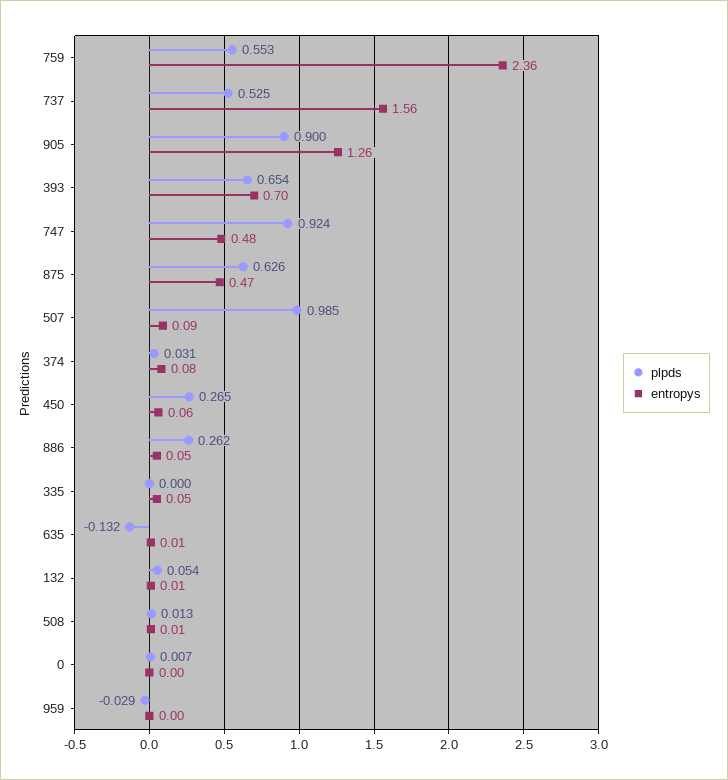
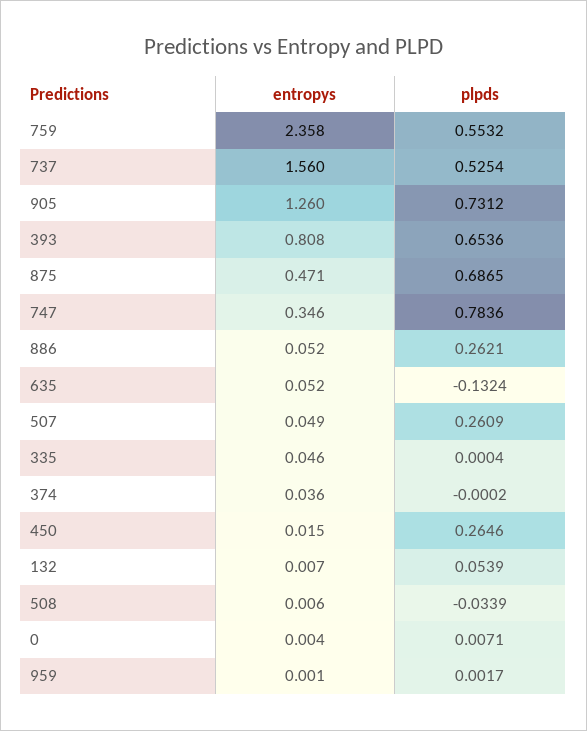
  {
    "plpds": {
      "759": 0.5532,
      "737": 0.5254,
-     "905": 0.9,
+     "905": 0.7312,
      "393": 0.6536,
-     "747": 0.924,
+     "747": 0.7836,
-     "875": 0.626,
+     "875": 0.6865,
-     "507": 0.985,
+     "507": 0.2609,
-     "374": 0.031,
+     "374": -0.0002,
      "450": 0.2646,
      "886": 0.2621,
      "335": 0.0004,
      "635": -0.1324,
      "132": 0.0539,
-     "508": 0.013,
+     "508": -0.0339,
      "0": 0.0071,
-     "959": -0.029
+     "959": 0.0017
    },
    "entropys": {
      "759": 2.358,
      "737": 1.56,
      "905": 1.26,
-     "393": 0.7,
+     "393": 0.808,
-     "747": 0.48,
+     "747": 0.346,
      "875": 0.471,
-     "507": 0.09,
+     "507": 0.049,
-     "374": 0.08,
+     "374": 0.036,
-     "450": 0.06,
+     "450": 0.015,
      "886": 0.052,
      "335": 0.046,
-     "635": 0.01,
+     "635": 0.052,
      "132": 0.007,
      "508": 0.006,
      "0": 0.004,
      "959": 0.001
    }
  }

